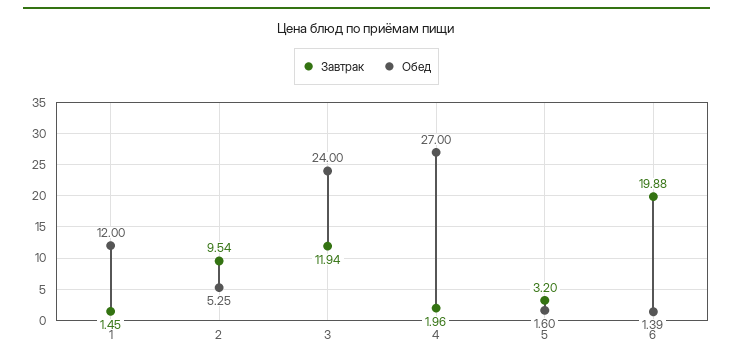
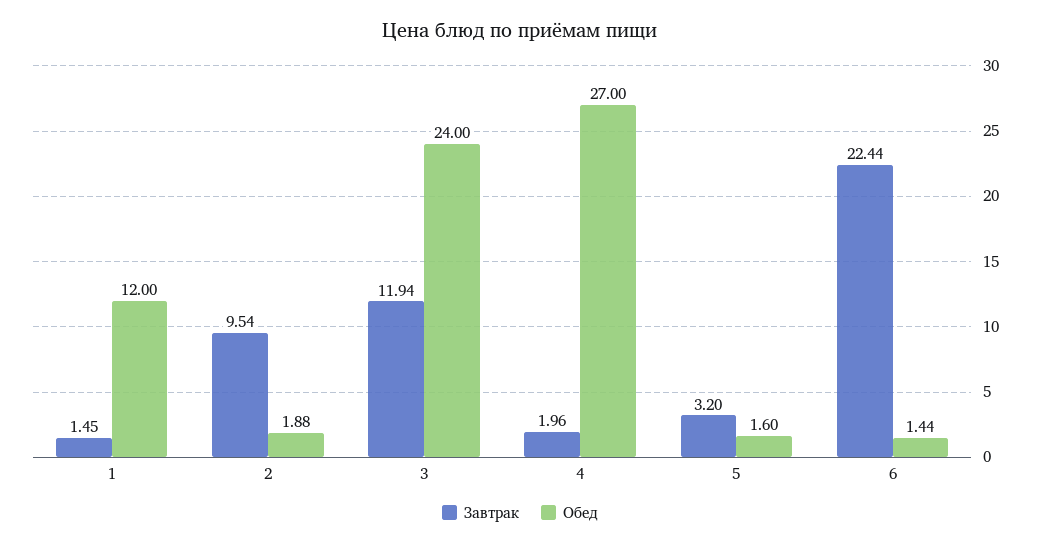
  {
    "Завтрак": {
      "1": 1.45,
      "2": 9.54,
      "3": 11.94,
      "4": 1.96,
      "5": 3.2,
-     "6": 19.88
+     "6": 22.44
    },
    "Обед": {
      "1": 12,
-     "2": 5.25,
+     "2": 1.88,
      "3": 24,
      "4": 27,
      "5": 1.6,
-     "6": 1.39
+     "6": 1.44
    }
  }

